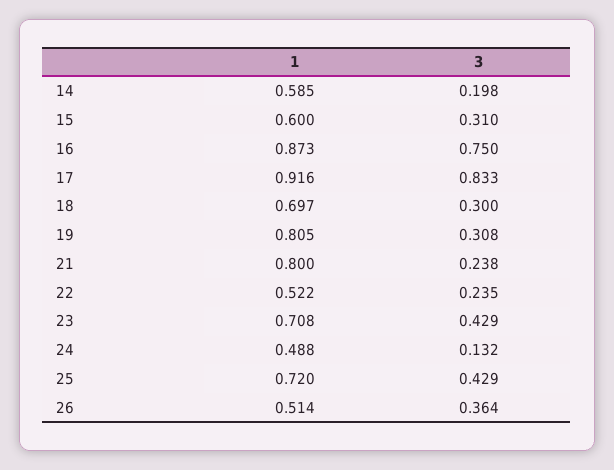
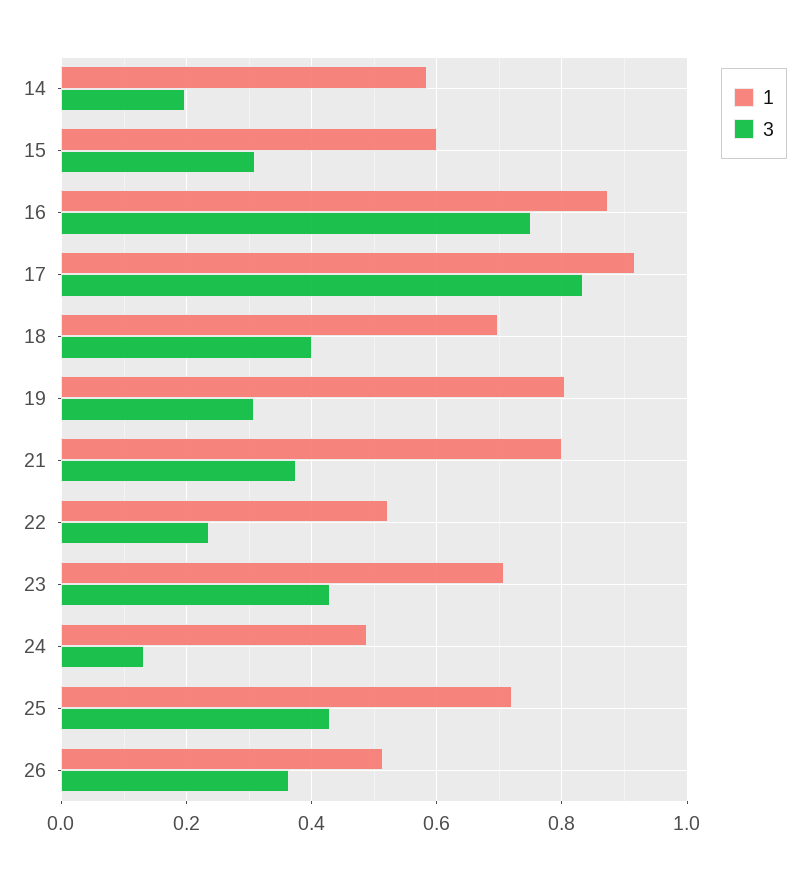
  {
    "1": {
      "14": 0.585,
      "15": 0.6,
      "16": 0.873,
      "17": 0.916,
      "18": 0.697,
      "19": 0.805,
      "21": 0.8,
      "22": 0.522,
      "23": 0.708,
      "24": 0.488,
      "25": 0.72,
      "26": 0.514
    },
    "3": {
      "14": 0.198,
      "15": 0.31,
      "16": 0.75,
      "17": 0.833,
-     "18": 0.3,
+     "18": 0.4,
      "19": 0.308,
-     "21": 0.238,
+     "21": 0.38,
      "22": 0.235,
      "23": 0.429,
      "24": 0.132,
      "25": 0.429,
      "26": 0.364
    }
  }

